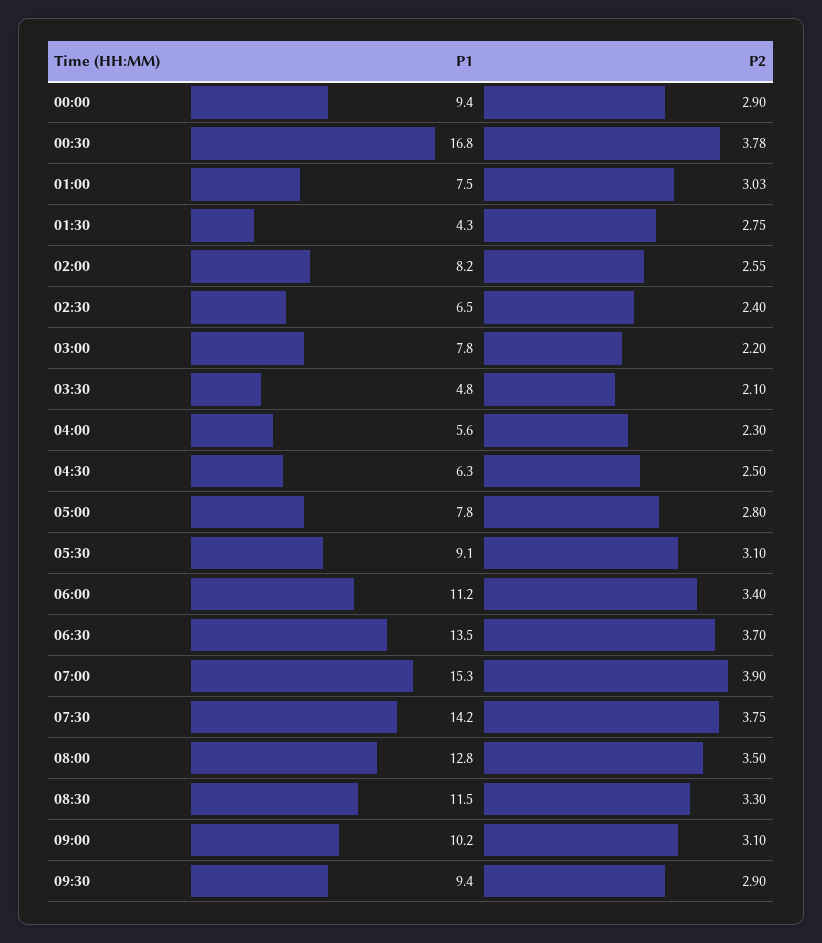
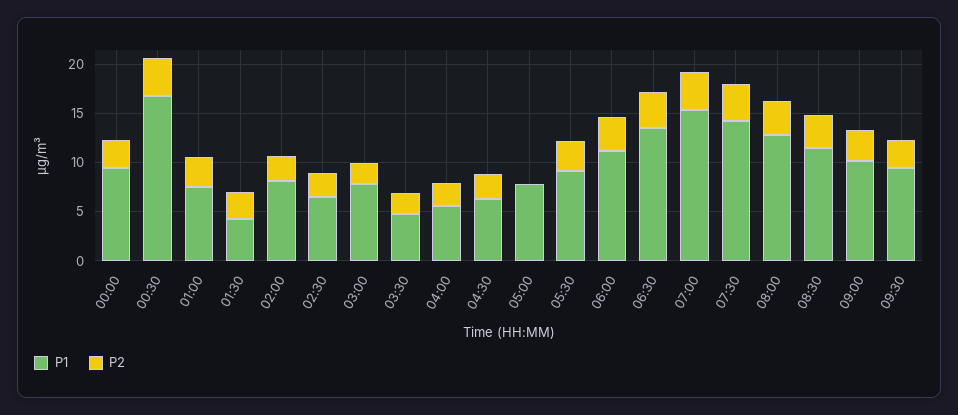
  {
    "P1": {
      "00:00": 9.4,
      "00:30": 16.8,
      "01:00": 7.5,
      "01:30": 4.3,
      "02:00": 8.2,
      "02:30": 6.5,
      "03:00": 7.8,
      "03:30": 4.8,
      "04:00": 5.6,
      "04:30": 6.3,
      "05:00": 7.8,
      "05:30": 9.1,
      "06:00": 11.2,
      "06:30": 13.5,
      "07:00": 15.3,
      "07:30": 14.2,
      "08:00": 12.8,
      "08:30": 11.5,
      "09:00": 10.2,
      "09:30": 9.4
    },
    "P2": {
      "00:00": 2.9,
      "00:30": 3.78,
      "01:00": 3.03,
      "01:30": 2.75,
      "02:00": 2.55,
      "02:30": 2.4,
      "03:00": 2.2,
      "03:30": 2.1,
      "04:00": 2.3,
      "04:30": 2.5,
-     "05:00": 2.8,
+     "05:00": 0,
      "05:30": 3.1,
      "06:00": 3.4,
      "06:30": 3.7,
      "07:00": 3.9,
      "07:30": 3.75,
      "08:00": 3.5,
      "08:30": 3.3,
      "09:00": 3.1,
      "09:30": 2.9
    }
  }

